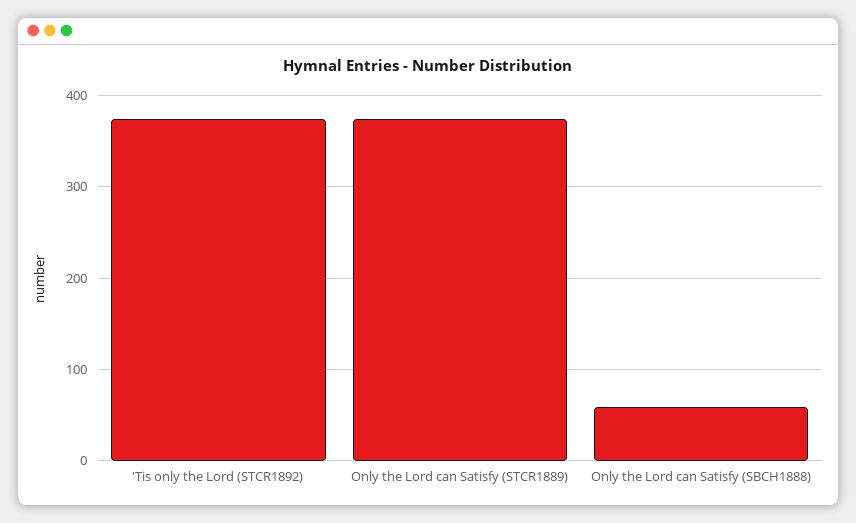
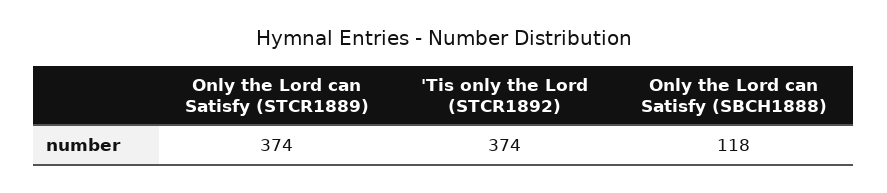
  {
    "'Tis only the Lord (STCR1892)": 374,
    "Only the Lord can Satisfy (STCR1889)": 374,
-   "Only the Lord can Satisfy (SBCH1888)": 60
+   "Only the Lord can Satisfy (SBCH1888)": 118
  }

